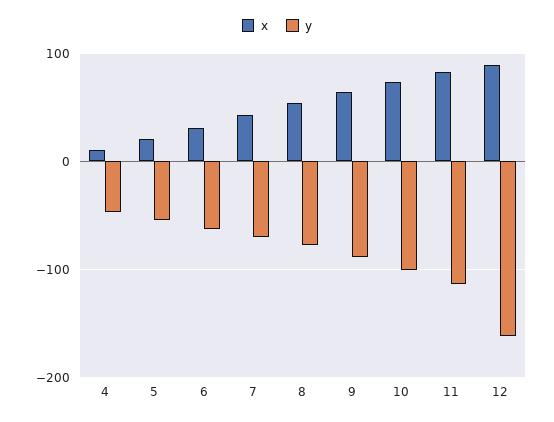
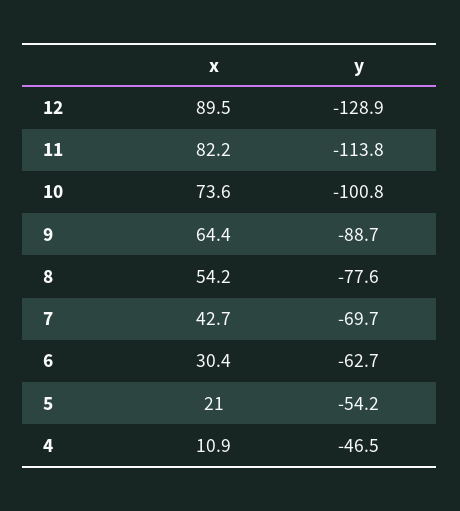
  {
    "x": {
      "4": 10.9,
      "5": 21,
      "6": 30.4,
      "7": 42.7,
      "8": 54.2,
      "9": 64.4,
      "10": 73.6,
      "11": 82.2,
      "12": 89.5
    },
    "y": {
      "4": -46.5,
      "5": -54.2,
      "6": -62.7,
      "7": -69.7,
      "8": -77.6,
      "9": -88.7,
      "10": -100.8,
      "11": -113.8,
-     "12": -160
+     "12": -128.9
    }
  }

